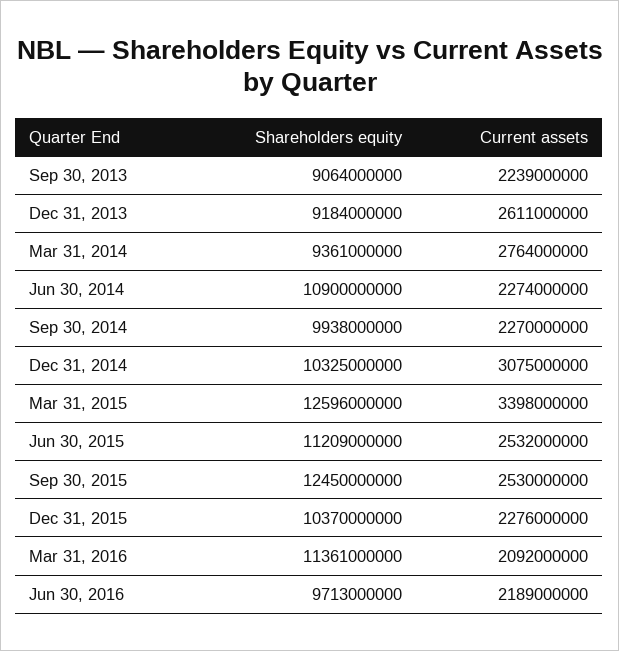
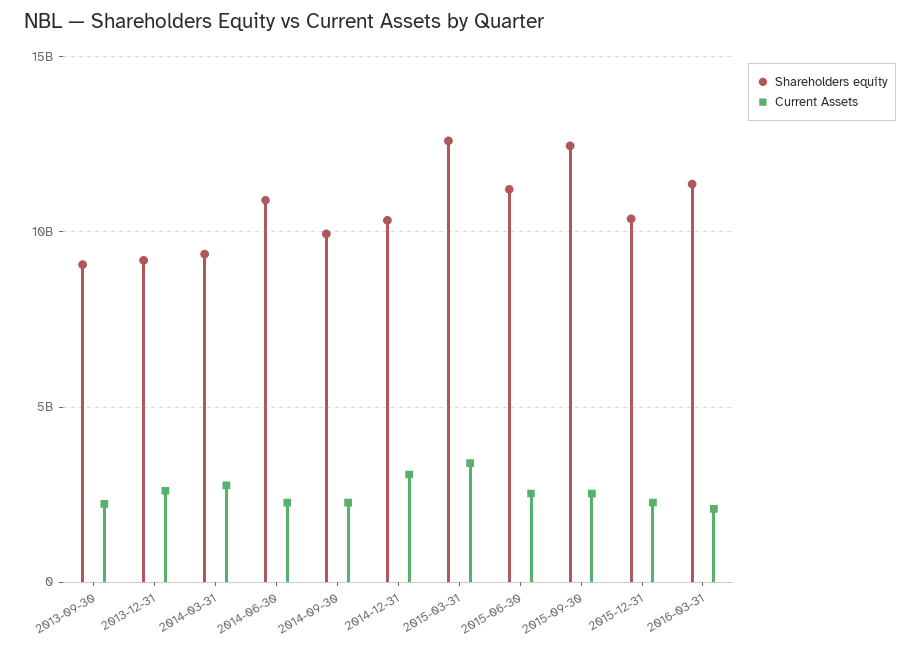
  {
    "Shareholders equity": {
      "Sep 30, 2013": 9064000000,
      "Dec 31, 2013": 9184000000,
      "Mar 31, 2014": 9361000000,
      "Jun 30, 2014": 10900000000,
      "Sep 30, 2014": 9938000000,
      "Dec 31, 2014": 10325000000,
      "Mar 31, 2015": 12596000000,
      "Jun 30, 2015": 11209000000,
      "Sep 30, 2015": 12450000000,
      "Dec 31, 2015": 10370000000,
-     "Mar 31, 2016": 11361000000,
+     "Mar 31, 2016": 11361000000
-     "Jun 30, 2016": 9713000000
    },
    "Current assets": {
      "Sep 30, 2013": 2239000000,
      "Dec 31, 2013": 2611000000,
      "Mar 31, 2014": 2764000000,
      "Jun 30, 2014": 2274000000,
      "Sep 30, 2014": 2270000000,
      "Dec 31, 2014": 3075000000,
      "Mar 31, 2015": 3398000000,
      "Jun 30, 2015": 2532000000,
      "Sep 30, 2015": 2530000000,
      "Dec 31, 2015": 2276000000,
-     "Mar 31, 2016": 2092000000,
+     "Mar 31, 2016": 2092000000
-     "Jun 30, 2016": 2189000000
    }
  }

